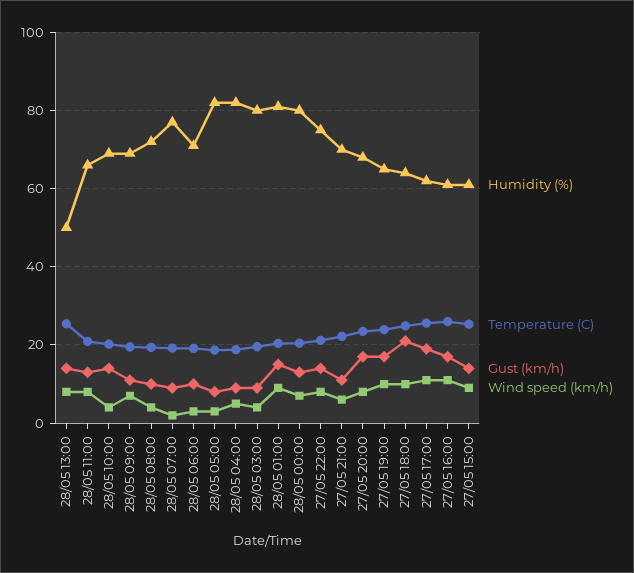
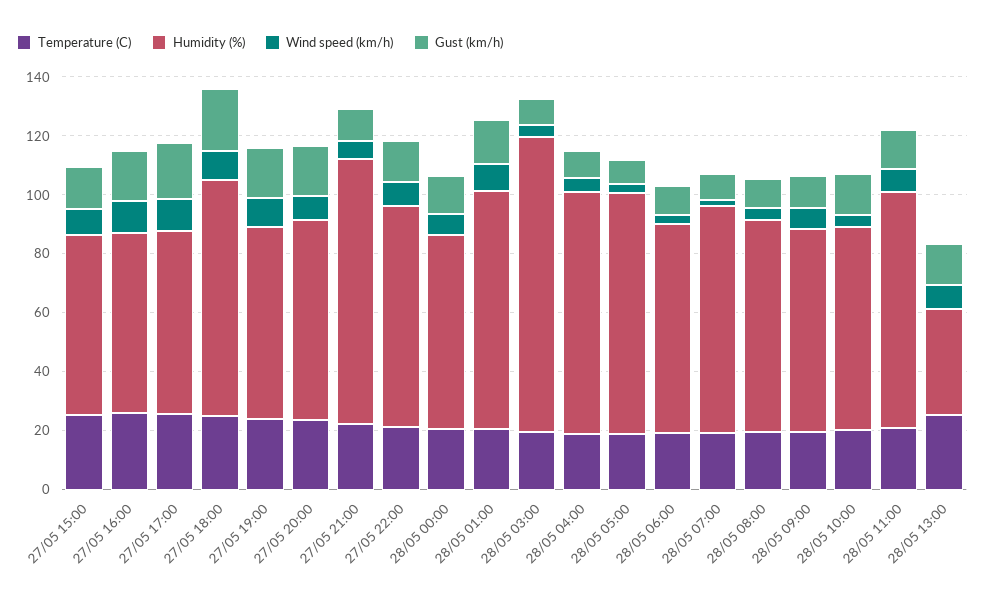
  {
    "Humidity (%)": {
-     "28/05 13:00": 50,
+     "28/05 13:00": 35,
-     "28/05 11:00": 66,
+     "28/05 11:00": 80,
      "28/05 10:00": 70,
      "28/05 09:00": 70,
      "28/05 08:00": 72,
      "28/05 07:00": 78,
      "28/05 06:00": 72,
      "28/05 05:00": 82,
      "28/05 04:00": 82,
-     "28/05 03:00": 80,
+     "28/05 03:00": 100,
      "28/05 01:00": 82,
-     "28/05 00:00": 80,
+     "28/05 00:00": 65,
      "27/05 22:00": 76,
-     "27/05 21:00": 70,
+     "27/05 21:00": 90,
      "27/05 20:00": 68,
      "27/05 19:00": 66,
-     "27/05 18:00": 64,
+     "27/05 18:00": 80,
      "27/05 17:00": 62,
      "27/05 16:00": 62,
      "27/05 15:00": 62
    },
    "Temperature (C)": {
      "28/05 13:00": 26,
      "28/05 11:00": 20,
      "28/05 10:00": 20,
      "28/05 09:00": 20,
      "28/05 08:00": 20,
      "28/05 07:00": 20,
      "28/05 06:00": 20,
      "28/05 05:00": 18,
      "28/05 04:00": 18,
      "28/05 03:00": 20,
      "28/05 01:00": 20,
      "28/05 00:00": 20,
      "27/05 22:00": 22,
      "27/05 21:00": 22,
      "27/05 20:00": 24,
      "27/05 19:00": 24,
      "27/05 18:00": 24,
      "27/05 17:00": 26,
      "27/05 16:00": 26,
      "27/05 15:00": 26
    },
    "Gust (km/h)": {
      "28/05 13:00": 14,
      "28/05 11:00": 14,
      "28/05 10:00": 14,
      "28/05 09:00": 12,
      "28/05 08:00": 10,
      "28/05 07:00": 10,
      "28/05 06:00": 10,
      "28/05 05:00": 8,
      "28/05 04:00": 10,
      "28/05 03:00": 10,
      "28/05 01:00": 16,
      "28/05 00:00": 14,
      "27/05 22:00": 14,
      "27/05 21:00": 12,
      "27/05 20:00": 18,
      "27/05 19:00": 18,
      "27/05 18:00": 22,
      "27/05 17:00": 20,
      "27/05 16:00": 18,
      "27/05 15:00": 14
    },
    "Wind speed (km/h)": {
      "28/05 13:00": 8,
      "28/05 11:00": 8,
      "28/05 10:00": 4,
      "28/05 09:00": 8,
      "28/05 08:00": 4,
      "28/05 07:00": 2,
      "28/05 06:00": 4,
      "28/05 05:00": 4,
      "28/05 04:00": 6,
      "28/05 03:00": 4,
      "28/05 01:00": 10,
      "28/05 00:00": 8,
      "27/05 22:00": 8,
      "27/05 21:00": 6,
      "27/05 20:00": 8,
      "27/05 19:00": 10,
      "27/05 18:00": 10,
      "27/05 17:00": 12,
      "27/05 16:00": 12,
      "27/05 15:00": 10
    }
  }

